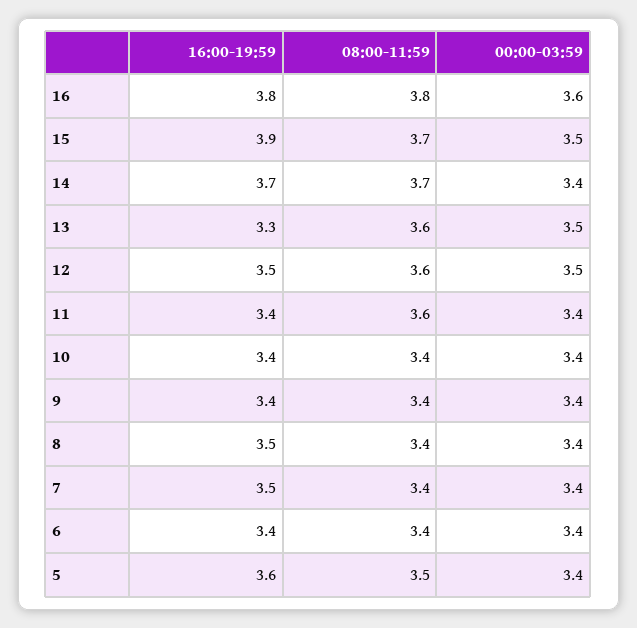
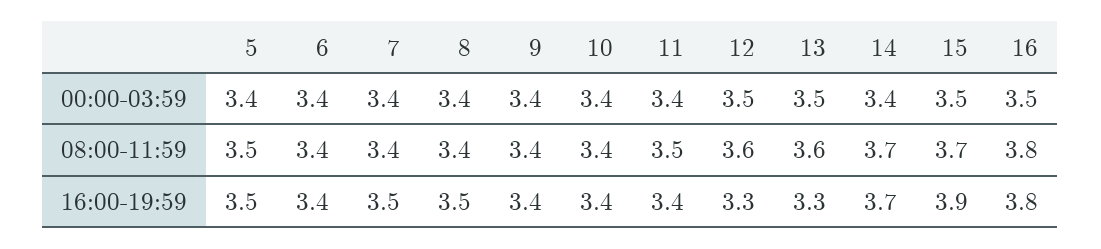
  {
    "16:00-19:59": {
      "16": 3.8,
      "15": 3.9,
      "14": 3.7,
      "13": 3.3,
-     "12": 3.5,
+     "12": 3.3,
      "11": 3.4,
      "10": 3.4,
      "9": 3.4,
      "8": 3.5,
      "7": 3.5,
      "6": 3.4,
-     "5": 3.6
+     "5": 3.5
    },
    "08:00-11:59": {
      "16": 3.8,
      "15": 3.7,
      "14": 3.7,
      "13": 3.6,
      "12": 3.6,
-     "11": 3.6,
+     "11": 3.5,
      "10": 3.4,
      "9": 3.4,
      "8": 3.4,
      "7": 3.4,
      "6": 3.4,
      "5": 3.5
    },
    "00:00-03:59": {
-     "16": 3.6,
+     "16": 3.5,
      "15": 3.5,
      "14": 3.4,
      "13": 3.5,
      "12": 3.5,
      "11": 3.4,
      "10": 3.4,
      "9": 3.4,
      "8": 3.4,
      "7": 3.4,
      "6": 3.4,
      "5": 3.4
    }
  }

